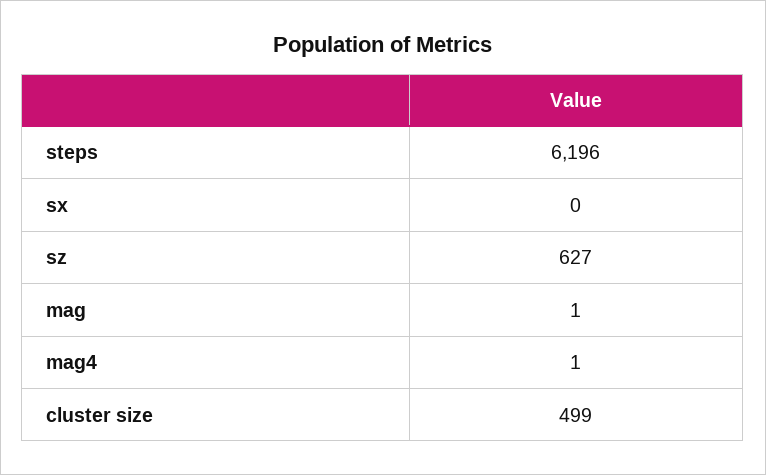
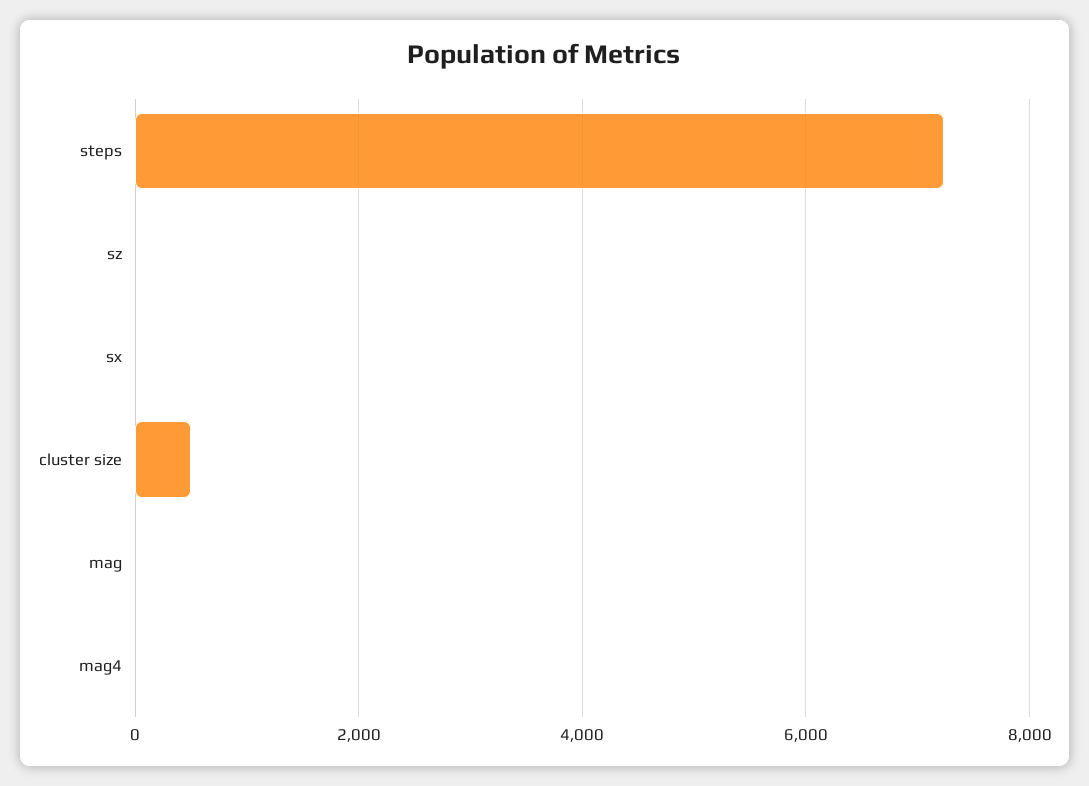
  {
-   "steps": 6196,
+   "steps": 7200,
    "sx": 0,
-   "sz": 627,
+   "sz": 0,
    "mag": 1,
    "mag4": 1,
    "cluster size": 499
  }

